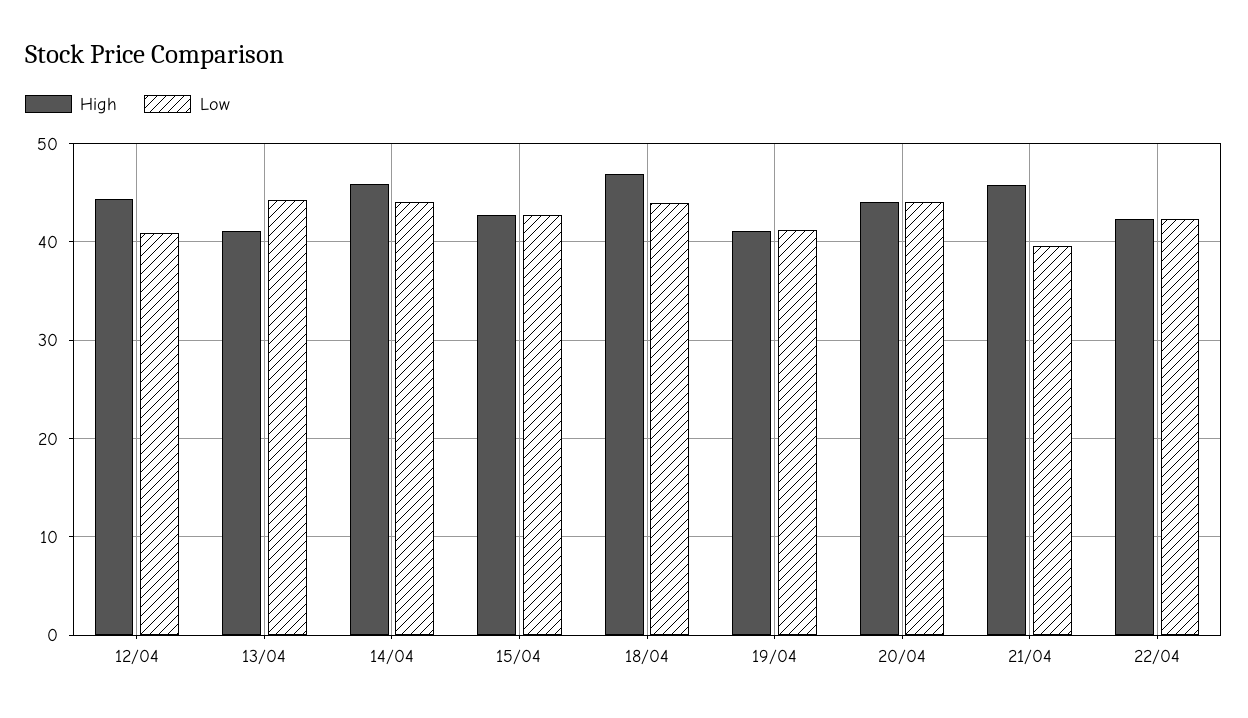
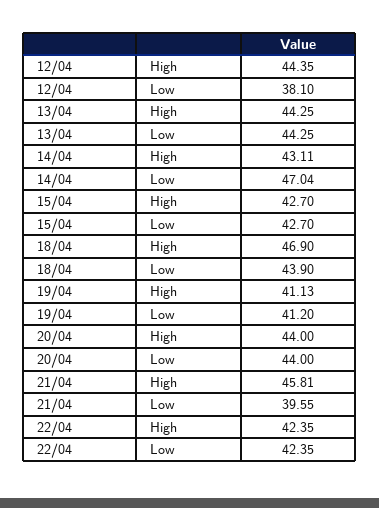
  {
    "High": {
      "12/04": 44.35,
-     "13/04": 41,
+     "13/04": 44.25,
-     "14/04": 46,
+     "14/04": 43.11,
      "15/04": 42.7,
      "18/04": 46.9,
      "19/04": 41.13,
      "20/04": 44,
      "21/04": 45.81,
      "22/04": 42.35
    },
    "Low": {
-     "12/04": 41,
+     "12/04": 38.1,
      "13/04": 44.25,
-     "14/04": 44,
+     "14/04": 47.04,
      "15/04": 42.7,
      "18/04": 43.9,
      "19/04": 41.2,
      "20/04": 44,
      "21/04": 39.55,
      "22/04": 42.35
    }
  }

